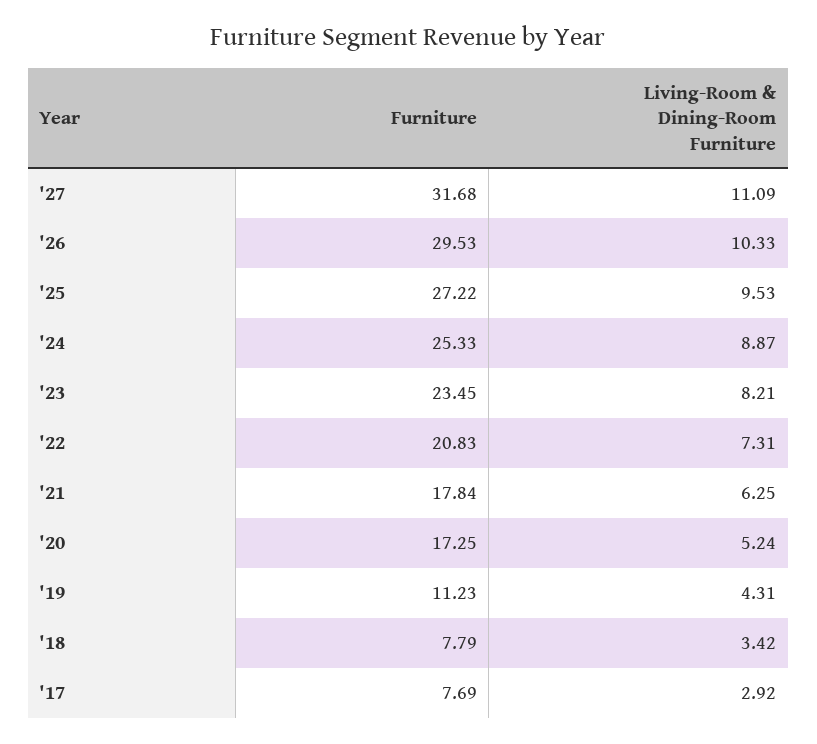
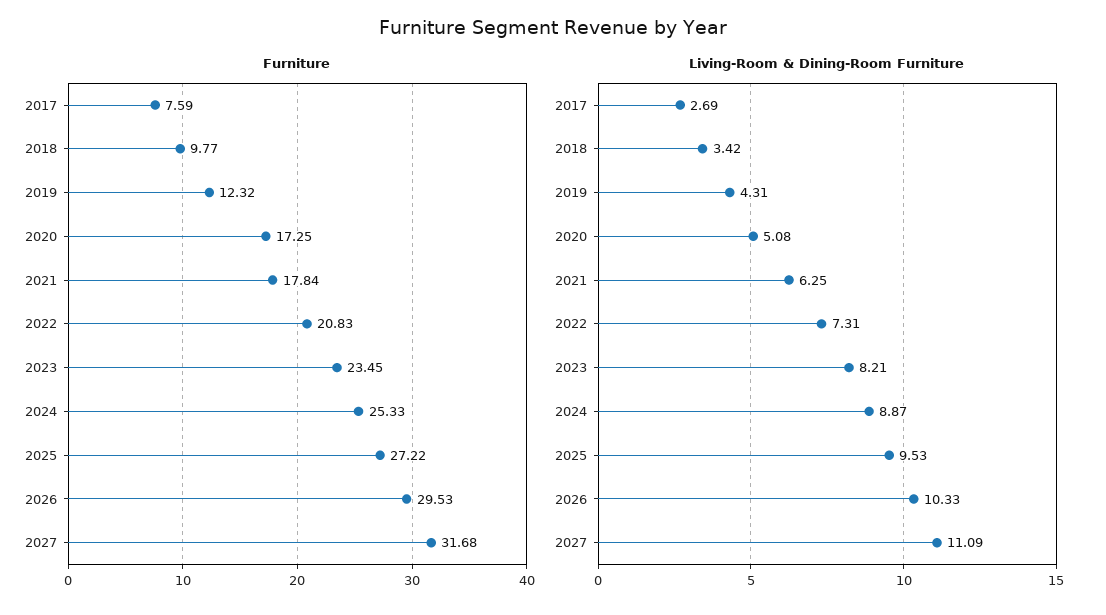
  {
    "Furniture": {
      "'27": 31.68,
      "'26": 29.53,
      "'25": 27.22,
      "'24": 25.33,
      "'23": 23.45,
      "'22": 20.83,
      "'21": 17.84,
      "'20": 17.25,
-     "'19": 11.23,
+     "'19": 12.32,
-     "'18": 7.79,
+     "'18": 9.77,
-     "'17": 7.69
+     "'17": 7.59
    },
    "Living-Room & Dining-Room Furniture": {
      "'27": 11.09,
      "'26": 10.33,
      "'25": 9.53,
      "'24": 8.87,
      "'23": 8.21,
      "'22": 7.31,
      "'21": 6.25,
-     "'20": 5.24,
+     "'20": 5.08,
      "'19": 4.31,
      "'18": 3.42,
-     "'17": 2.92
+     "'17": 2.69
    }
  }

